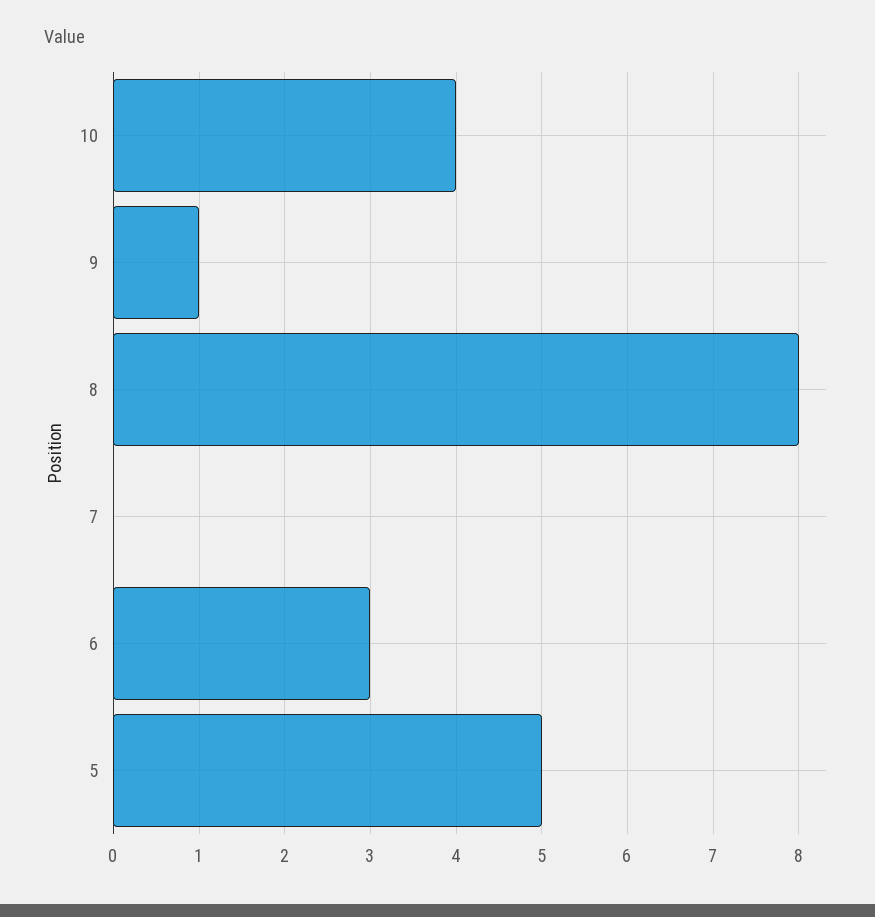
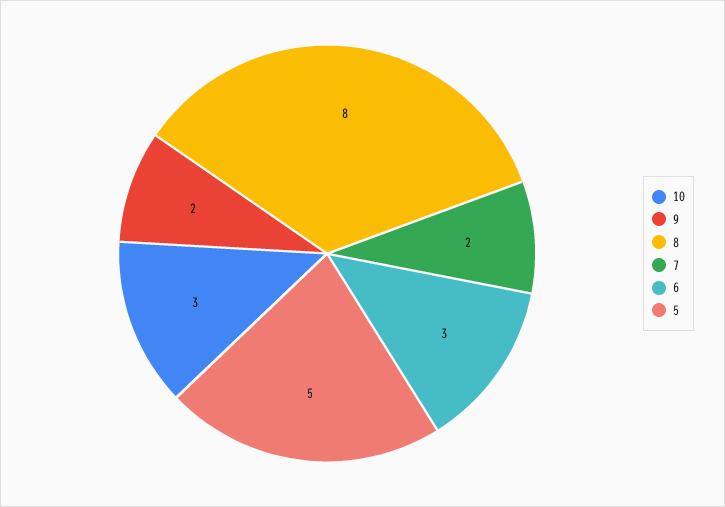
  {
-   "10": 4,
+   "10": 3,
-   "9": 1,
+   "9": 2,
    "8": 8,
-   "7": 0,
+   "7": 2,
    "6": 3,
    "5": 5
  }

